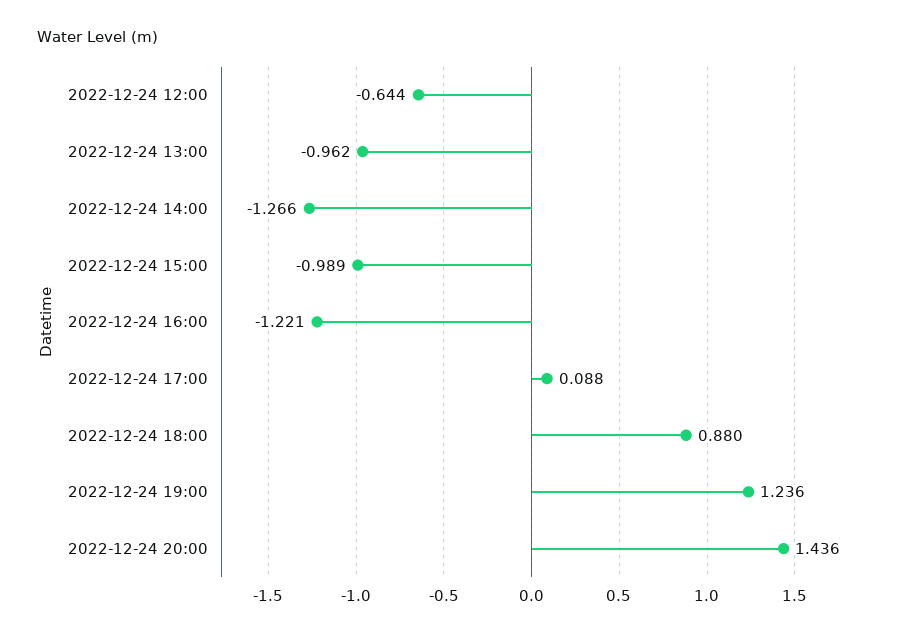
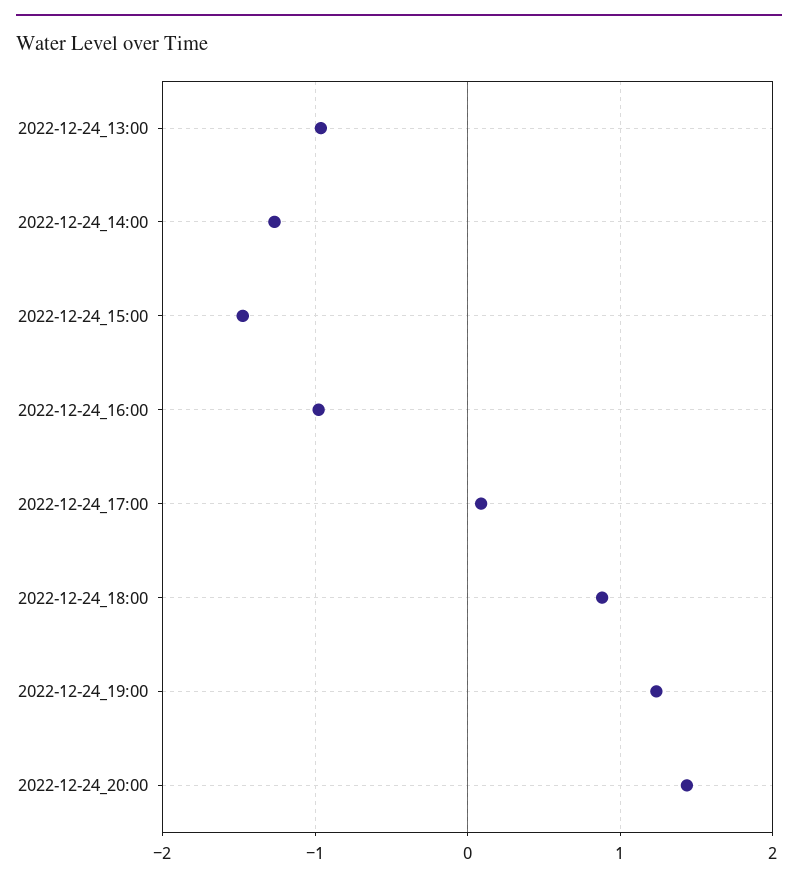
  {
-   "2022-12-24 12:00": -0.644,
    "2022-12-24 13:00": -0.962,
    "2022-12-24 14:00": -1.266,
-   "2022-12-24 15:00": -0.989,
+   "2022-12-24 15:00": -1.5,
-   "2022-12-24 16:00": -1.221,
+   "2022-12-24 16:00": -1,
    "2022-12-24 17:00": 0.088,
    "2022-12-24 18:00": 0.88,
    "2022-12-24 19:00": 1.236,
    "2022-12-24 20:00": 1.436
  }

